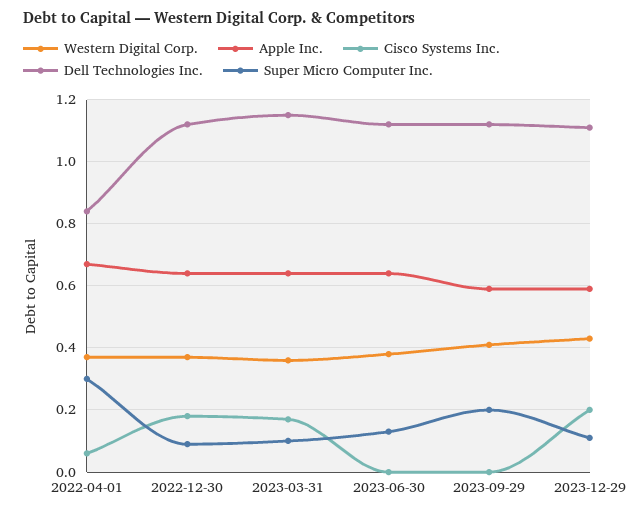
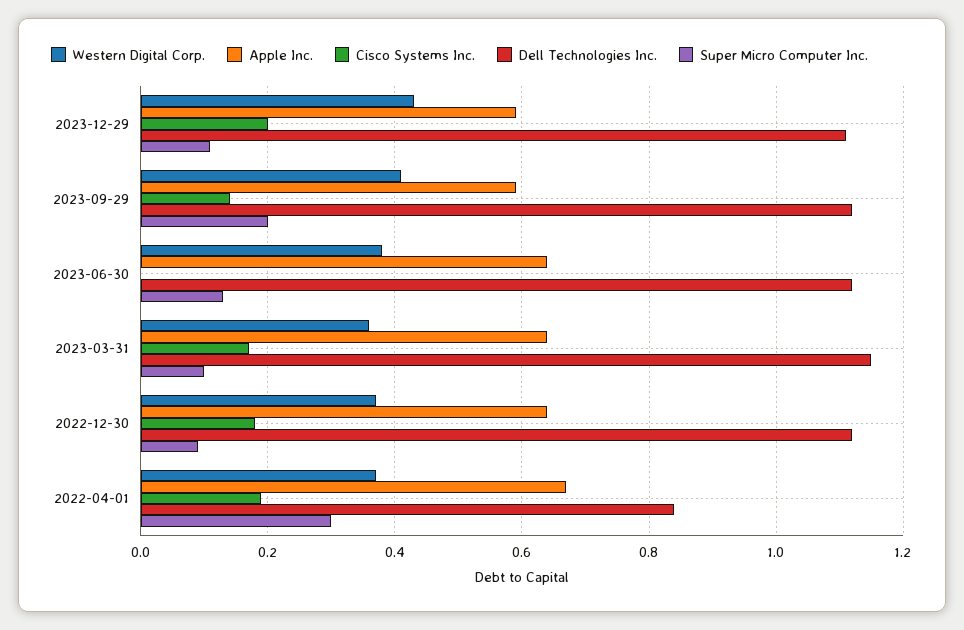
  {
    "Western Digital Corp.": {
      "2022-04-01": 0.35,
      "2022-12-30": 0.35,
      "2023-03-31": 0.35,
      "2023-06-30": 0.4,
      "2023-09-29": 0.4,
      "2023-12-29": 0.45
    },
    "Apple Inc.": {
      "2022-04-01": 0.65,
      "2022-12-30": 0.65,
      "2023-03-31": 0.65,
      "2023-06-30": 0.65,
      "2023-09-29": 0.6,
      "2023-12-29": 0.6
    },
    "Cisco Systems Inc.": {
-     "2022-04-01": 0.05,
+     "2022-04-01": 0.2,
      "2022-12-30": 0.2,
      "2023-03-31": 0.15,
      "2023-06-30": 0,
-     "2023-09-29": 0,
+     "2023-09-29": 0.15,
      "2023-12-29": 0.2
    },
    "Dell Technologies Inc.": {
      "2022-04-01": 0.85,
      "2022-12-30": 1.1,
      "2023-03-31": 1.15,
      "2023-06-30": 1.1,
      "2023-09-29": 1.1,
      "2023-12-29": 1.1
    },
    "Super Micro Computer Inc.": {
      "2022-04-01": 0.3,
      "2022-12-30": 0.1,
      "2023-03-31": 0.1,
      "2023-06-30": 0.15,
      "2023-09-29": 0.2,
      "2023-12-29": 0.1
    }
  }

